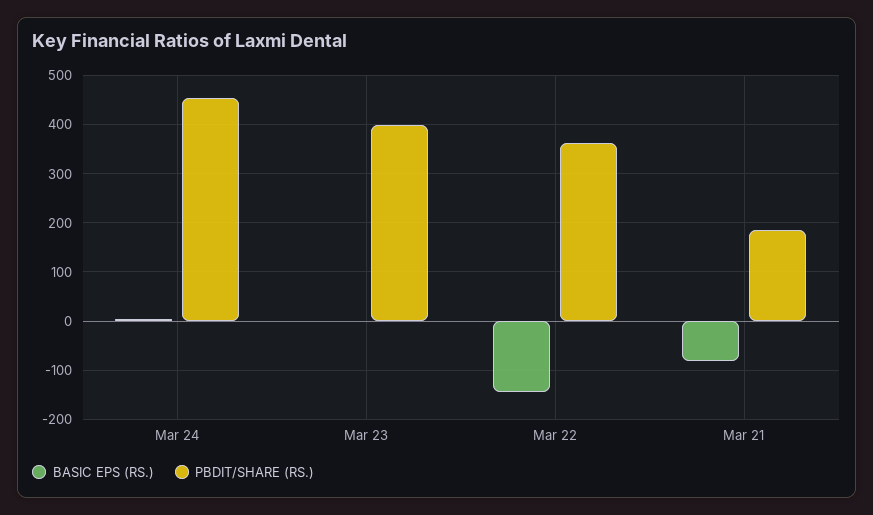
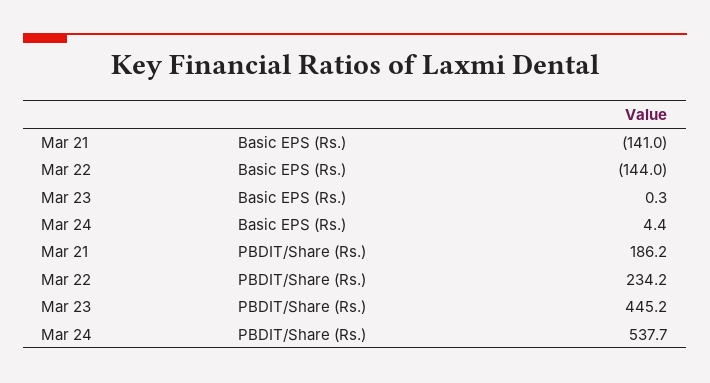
  {
    "BASIC EPS (RS.)": {
      "Mar 24": 4.4,
      "Mar 23": 0.3,
      "Mar 22": -144,
-     "Mar 21": -80
+     "Mar 21": -141
    },
    "PBDIT/SHARE (RS.)": {
-     "Mar 24": 460,
+     "Mar 24": 537.7,
-     "Mar 23": 400,
+     "Mar 23": 445.2,
-     "Mar 22": 360,
+     "Mar 22": 234.2,
      "Mar 21": 186.2
    }
  }

